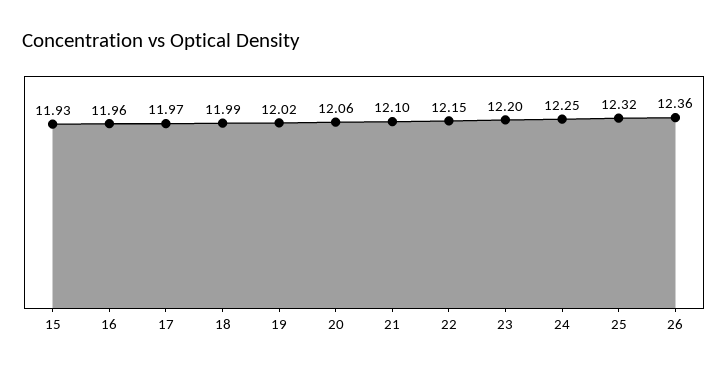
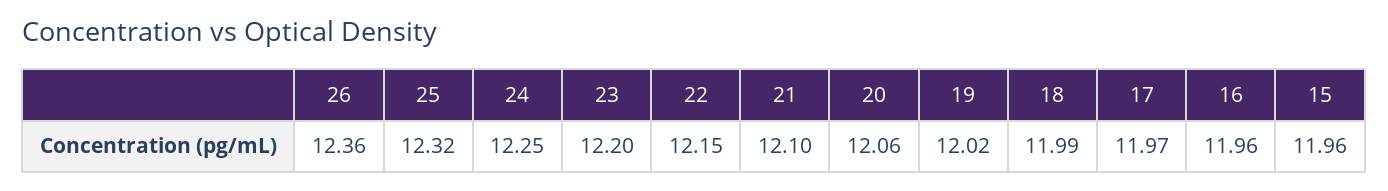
  {
-   "15": 11.93,
+   "15": 11.96,
    "16": 11.96,
    "17": 11.97,
    "18": 11.99,
    "19": 12.02,
    "20": 12.06,
    "21": 12.1,
    "22": 12.15,
    "23": 12.2,
    "24": 12.25,
    "25": 12.32,
    "26": 12.36
  }

